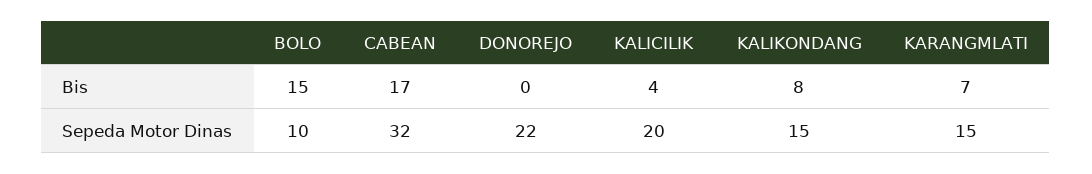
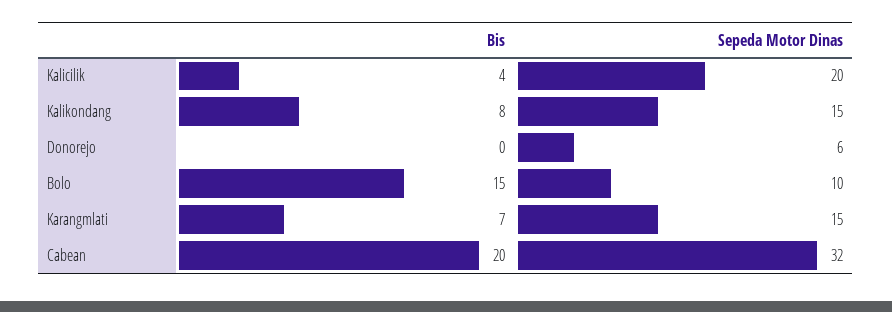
  {
    "BOLO": {
      "Bis": 15,
      "Sepeda Motor Dinas": 10
    },
    "CABEAN": {
-     "Bis": 17,
+     "Bis": 20,
      "Sepeda Motor Dinas": 32
    },
    "DONOREJO": {
      "Bis": 0,
-     "Sepeda Motor Dinas": 22
+     "Sepeda Motor Dinas": 6
    },
    "KALICILIK": {
      "Bis": 4,
      "Sepeda Motor Dinas": 20
    },
    "KALIKONDANG": {
      "Bis": 8,
      "Sepeda Motor Dinas": 15
    },
    "KARANGMLATI": {
      "Bis": 7,
      "Sepeda Motor Dinas": 15
    }
  }

